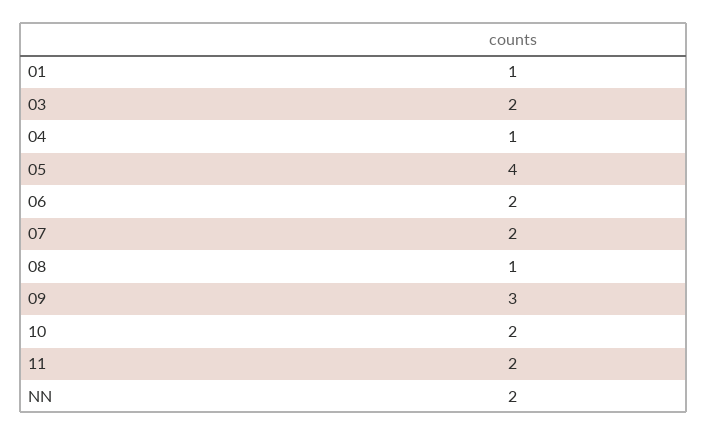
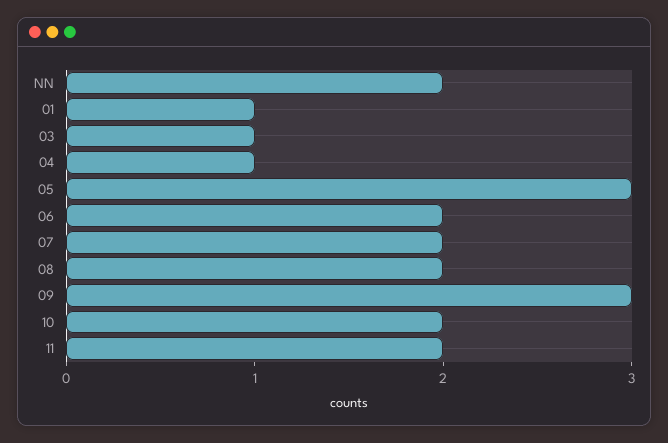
  {
    "01": 1,
-   "03": 2,
+   "03": 1,
    "04": 1,
-   "05": 4,
+   "05": 3,
    "06": 2,
    "07": 2,
-   "08": 1,
+   "08": 2,
    "09": 3,
    "10": 2,
    "11": 2,
    "NN": 2
  }

